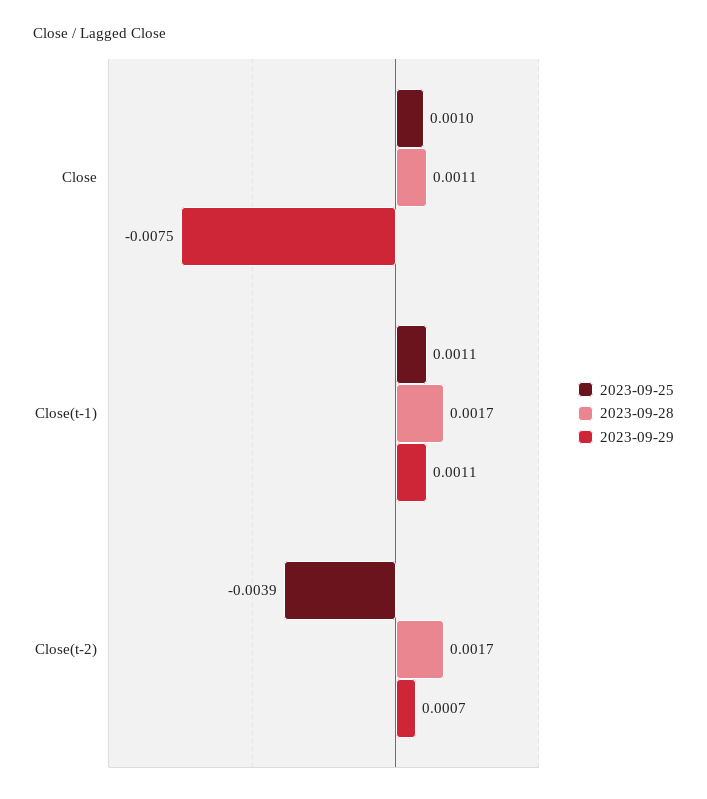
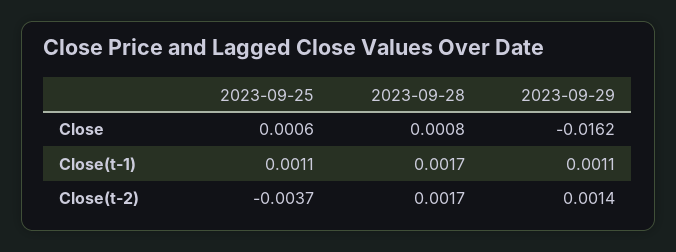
  {
    "2023-09-25": {
-     "Close": 0.001,
+     "Close": 0.0006,
      "Close(t-1)": 0.0011,
-     "Close(t-2)": -0.0039
+     "Close(t-2)": -0.0037
    },
    "2023-09-28": {
-     "Close": 0.0011,
+     "Close": 0.0008,
      "Close(t-1)": 0.0017,
      "Close(t-2)": 0.0017
    },
    "2023-09-29": {
-     "Close": -0.0075,
+     "Close": -0.0162,
      "Close(t-1)": 0.0011,
-     "Close(t-2)": 0.0007
+     "Close(t-2)": 0.0014
    }
  }

